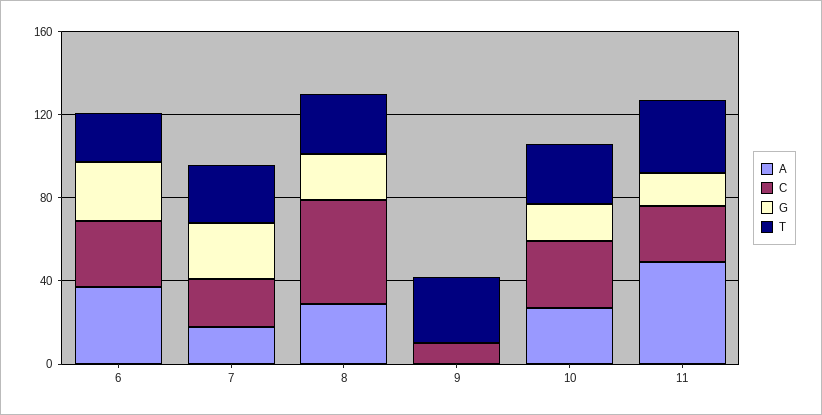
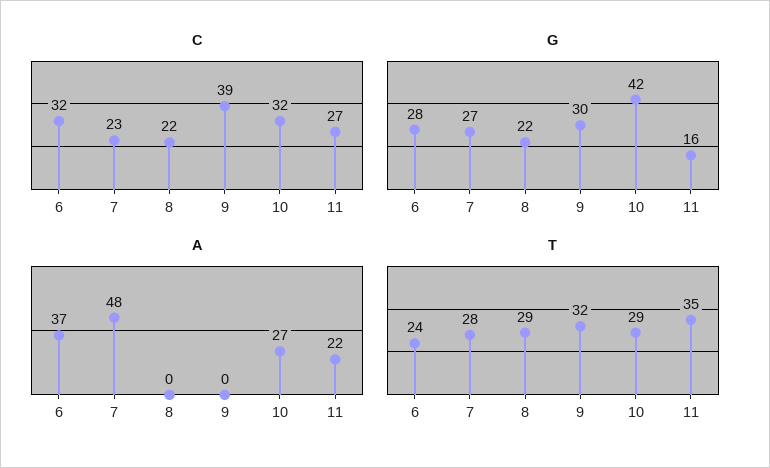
  {
    "A": {
      "6": 37,
-     "7": 20,
+     "7": 48,
-     "8": 30,
+     "8": 0,
      "9": 0,
      "10": 27,
-     "11": 50
+     "11": 22
    },
    "C": {
      "6": 32,
      "7": 23,
-     "8": 50,
+     "8": 22,
-     "9": 10,
+     "9": 39,
      "10": 32,
      "11": 27
    },
    "G": {
      "6": 28,
      "7": 27,
      "8": 22,
-     "9": 0,
+     "9": 30,
-     "10": 20,
+     "10": 42,
      "11": 16
    },
    "T": {
      "6": 24,
      "7": 28,
      "8": 29,
      "9": 32,
      "10": 29,
      "11": 35
    }
  }

